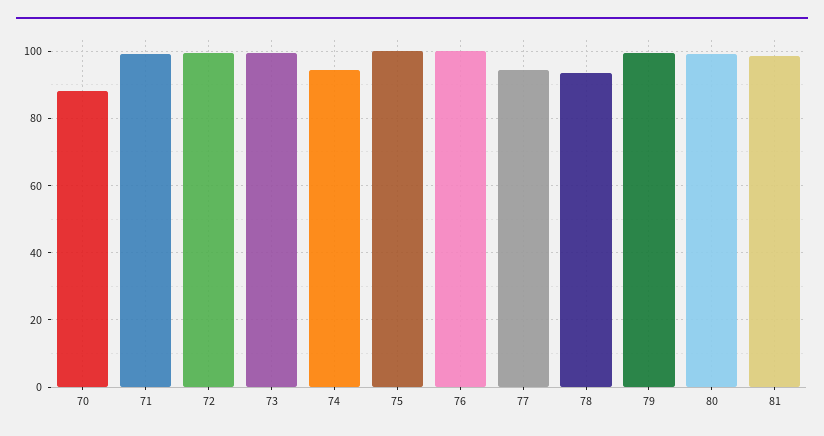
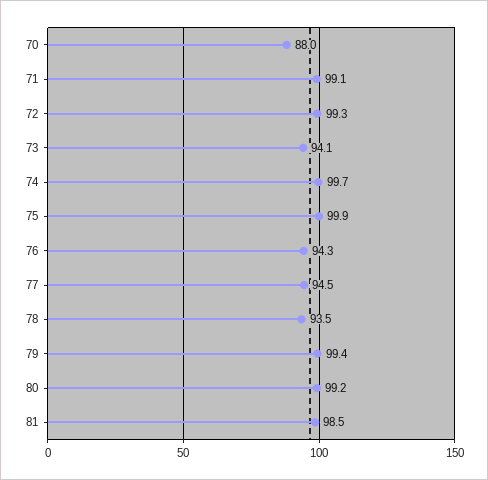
  {
    "70": 88,
    "71": 99.1,
    "72": 99.3,
-   "73": 100,
+   "73": 94.1,
-   "74": 94,
+   "74": 99.7,
    "75": 99.9,
-   "76": 100,
+   "76": 94.3,
    "77": 94.5,
    "78": 93.5,
    "79": 99.4,
    "80": 99.2,
    "81": 98.5
  }

